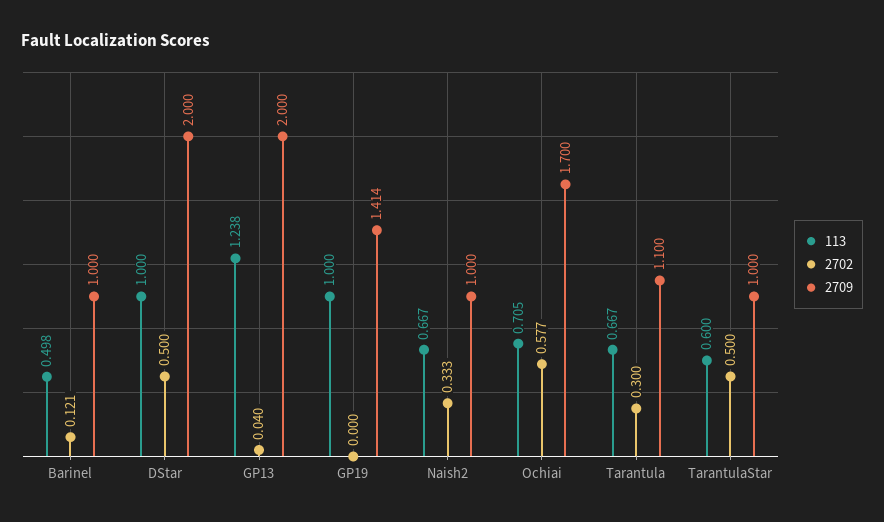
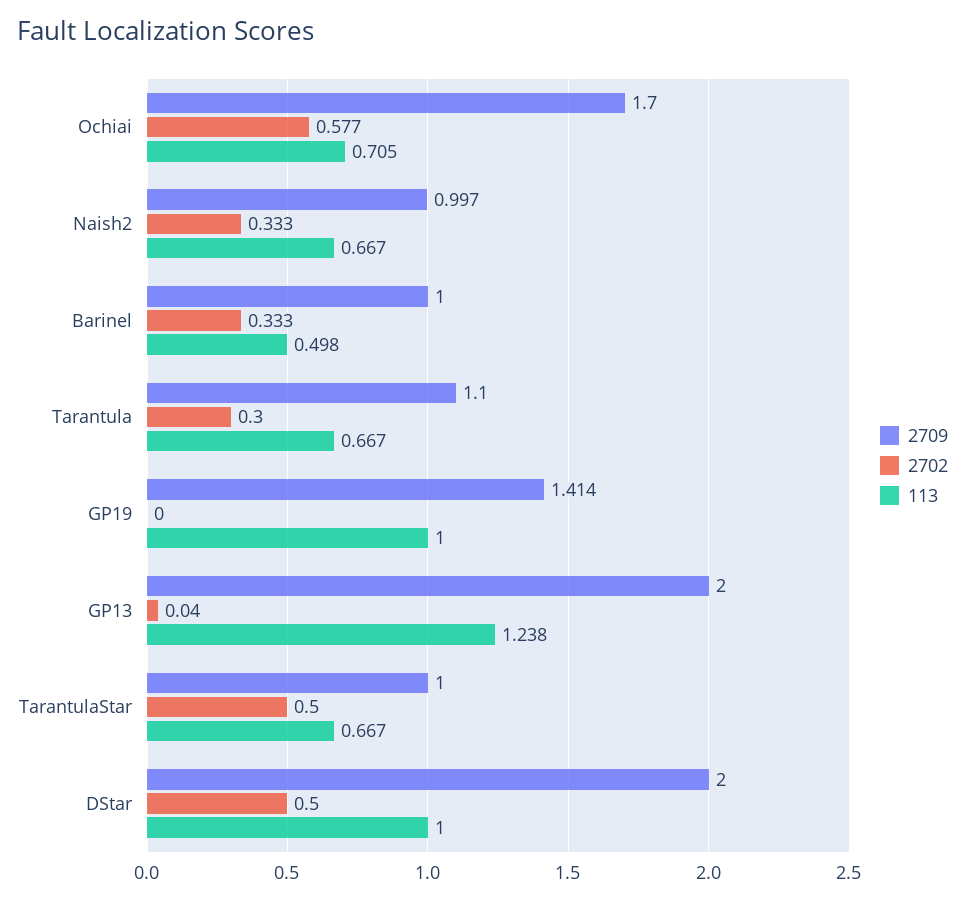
  {
    "113": {
      "Barinel": 0.498,
      "DStar": 1,
      "GP13": 1.238,
      "GP19": 1,
      "Naish2": 0.667,
      "Ochiai": 0.705,
      "Tarantula": 0.667,
-     "TarantulaStar": 0.6
+     "TarantulaStar": 0.667
    },
    "2702": {
-     "Barinel": 0.121,
+     "Barinel": 0.333,
      "DStar": 0.5,
      "GP13": 0.04,
      "GP19": 0,
      "Naish2": 0.333,
      "Ochiai": 0.577,
      "Tarantula": 0.3,
      "TarantulaStar": 0.5
    },
    "2709": {
      "Barinel": 1,
      "DStar": 2,
      "GP13": 2,
      "GP19": 1.414,
-     "Naish2": 1,
+     "Naish2": 0.997,
      "Ochiai": 1.7,
      "Tarantula": 1.1,
      "TarantulaStar": 1
    }
  }

